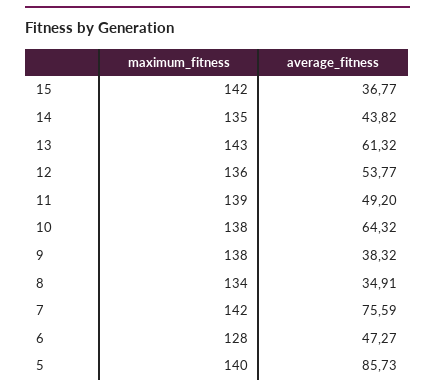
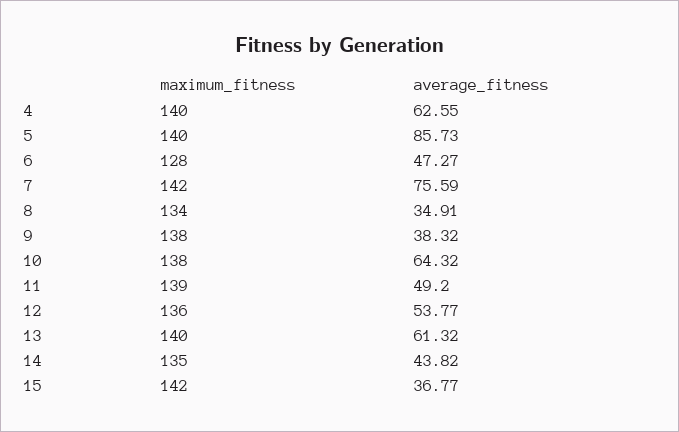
  {
    "maximum_fitness": {
      "15": 142,
      "14": 135,
-     "13": 143,
+     "13": 140,
      "12": 136,
      "11": 139,
      "10": 138,
      "9": 138,
      "8": 134,
      "7": 142,
      "6": 128,
-     "5": 140
+     "5": 140,
+     "4": 140
    },
    "average_fitness": {
      "15": 36.77,
      "14": 43.82,
      "13": 61.32,
      "12": 53.77,
      "11": 49.2,
      "10": 64.32,
      "9": 38.32,
      "8": 34.91,
      "7": 75.59,
      "6": 47.27,
-     "5": 85.73
+     "5": 85.73,
+     "4": 62.55
    }
  }

